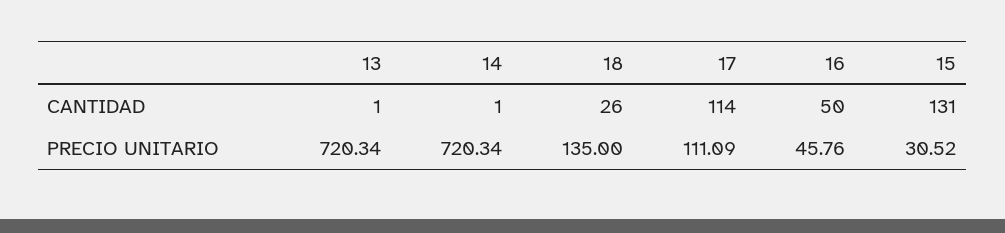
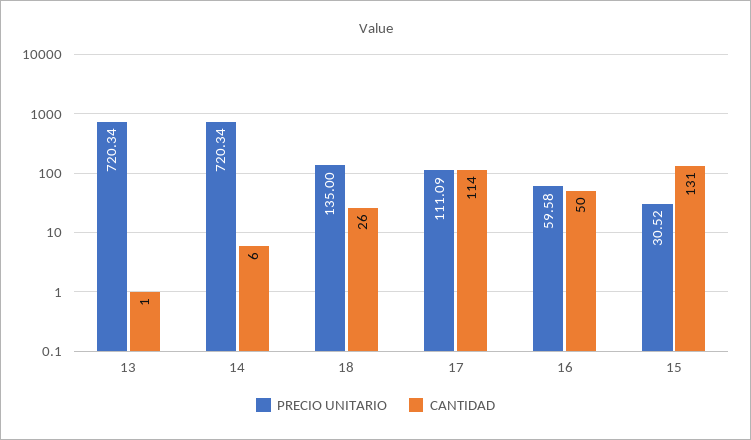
  {
    "CANTIDAD": {
      "13": 1,
-     "14": 1,
+     "14": 6,
      "18": 26,
      "17": 114,
      "16": 50,
      "15": 131
    },
    "PRECIO UNITARIO": {
      "13": 720.34,
      "14": 720.34,
      "18": 135,
      "17": 111.09,
-     "16": 45.76,
+     "16": 59.58,
      "15": 30.52
    }
  }

